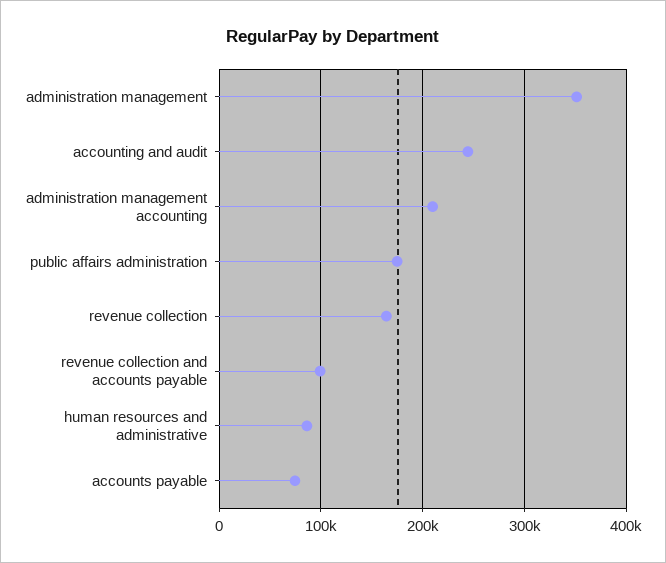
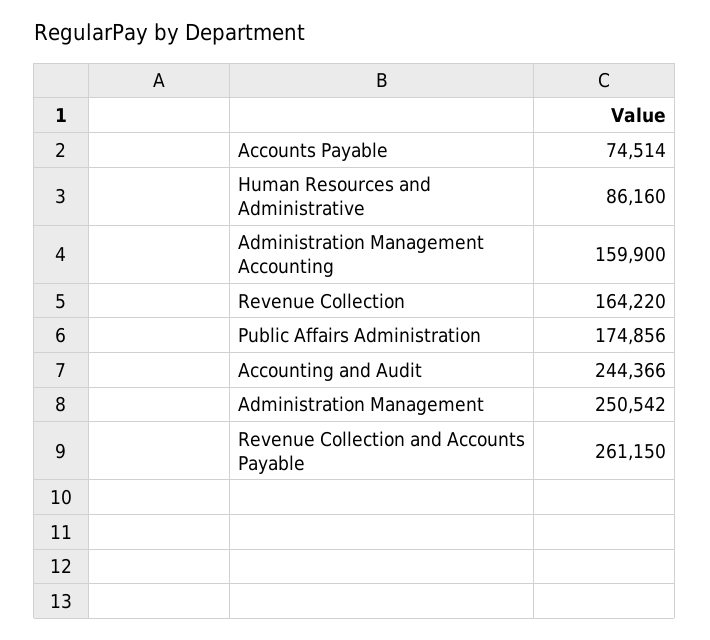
  {
-   "administration management": 350000,
+   "administration management": 250542,
    "accounting and audit": 244366,
-   "administration management accounting": 210000,
+   "administration management accounting": 159900,
    "public affairs administration": 174856,
    "revenue collection": 164220,
-   "revenue collection and accounts payable": 100000,
+   "revenue collection and accounts payable": 261150,
    "human resources and administrative": 86160,
    "accounts payable": 74514
  }

